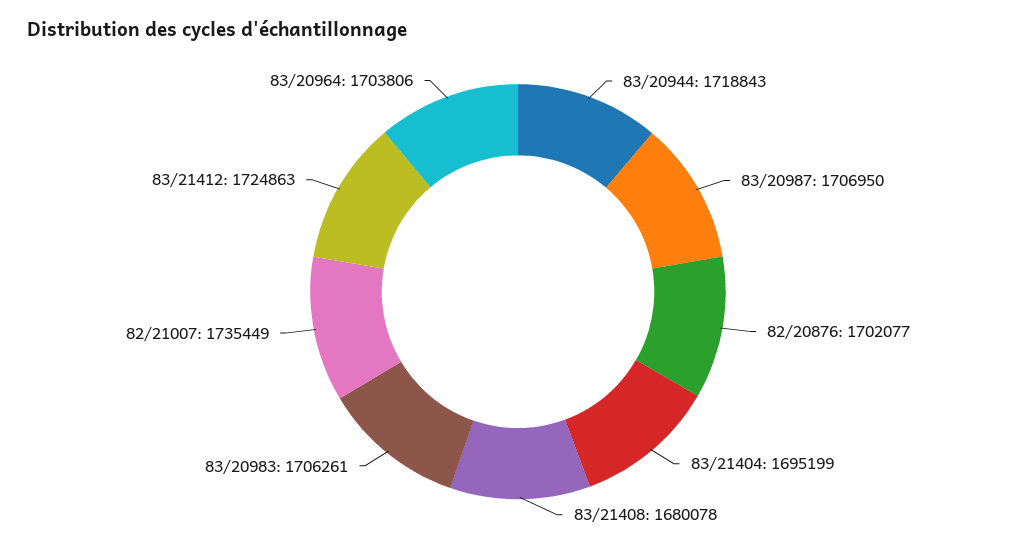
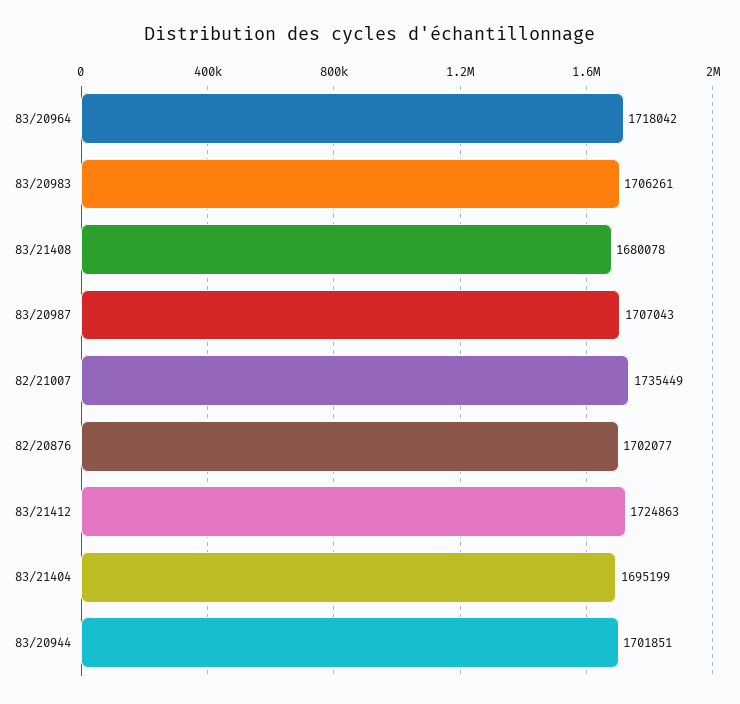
  {
-   "83/20944": 1718843,
+   "83/20944": 1701851,
-   "83/20987": 1706950,
+   "83/20987": 1707043,
    "82/20876": 1702077,
    "83/21404": 1695199,
    "83/21408": 1680078,
    "83/20983": 1706261,
    "82/21007": 1735449,
    "83/21412": 1724863,
-   "83/20964": 1703806
+   "83/20964": 1718042
  }

